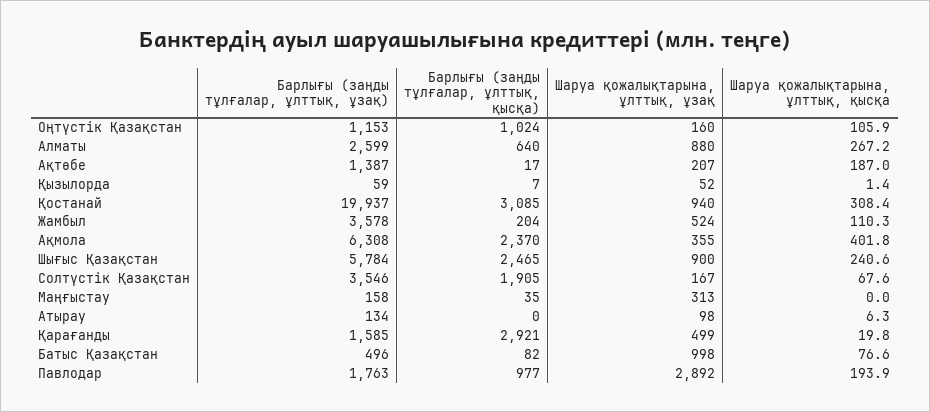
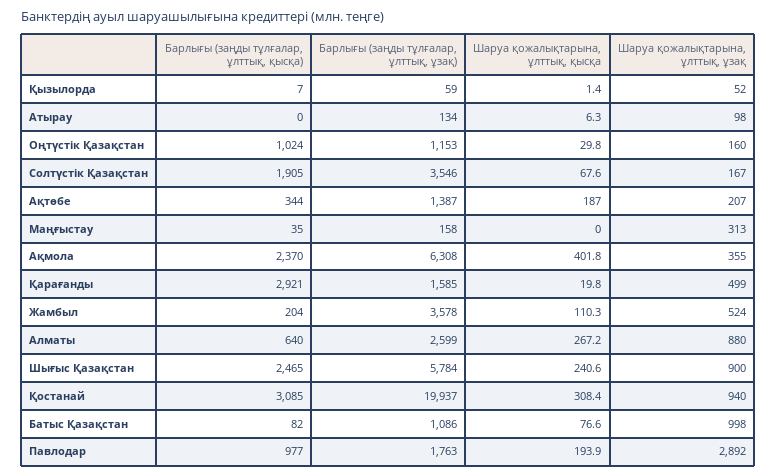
  {
    "Барлығы (заңды тұлғалар, ұлттық, ұзақ)": {
      "Оңтүстік Қазақстан": 1153,
      "Алматы": 2599,
      "Ақтөбе": 1387,
      "Қызылорда": 59,
      "Қостанай": 19937,
      "Жамбыл": 3578,
      "Ақмола": 6308,
      "Шығыс Қазақстан": 5784,
      "Солтүстік Қазақстан": 3546,
      "Маңғыстау": 158,
      "Атырау": 134,
      "Қарағанды": 1585,
-     "Батыс Қазақстан": 496,
+     "Батыс Қазақстан": 1086,
      "Павлодар": 1763
    },
    "Барлығы (заңды тұлғалар, ұлттық, қысқа)": {
      "Оңтүстік Қазақстан": 1024,
      "Алматы": 640,
-     "Ақтөбе": 17,
+     "Ақтөбе": 344,
      "Қызылорда": 7,
      "Қостанай": 3085,
      "Жамбыл": 204,
      "Ақмола": 2370,
      "Шығыс Қазақстан": 2465,
      "Солтүстік Қазақстан": 1905,
      "Маңғыстау": 35,
      "Атырау": 0,
      "Қарағанды": 2921,
      "Батыс Қазақстан": 82,
      "Павлодар": 977
    },
    "Шаруа қожалықтарына, ұлттық, ұзақ": {
      "Оңтүстік Қазақстан": 160,
      "Алматы": 880,
      "Ақтөбе": 207,
      "Қызылорда": 52,
      "Қостанай": 940,
      "Жамбыл": 524,
      "Ақмола": 355,
      "Шығыс Қазақстан": 900,
      "Солтүстік Қазақстан": 167,
      "Маңғыстау": 313,
      "Атырау": 98,
      "Қарағанды": 499,
      "Батыс Қазақстан": 998,
      "Павлодар": 2892
    },
    "Шаруа қожалықтарына, ұлттық, қысқа": {
-     "Оңтүстік Қазақстан": 105.9,
+     "Оңтүстік Қазақстан": 29.8,
      "Алматы": 267.2,
      "Ақтөбе": 187,
      "Қызылорда": 1.4,
      "Қостанай": 308.4,
      "Жамбыл": 110.3,
      "Ақмола": 401.8,
      "Шығыс Қазақстан": 240.6,
      "Солтүстік Қазақстан": 67.6,
      "Маңғыстау": 0,
      "Атырау": 6.3,
      "Қарағанды": 19.8,
      "Батыс Қазақстан": 76.6,
      "Павлодар": 193.9
    }
  }

